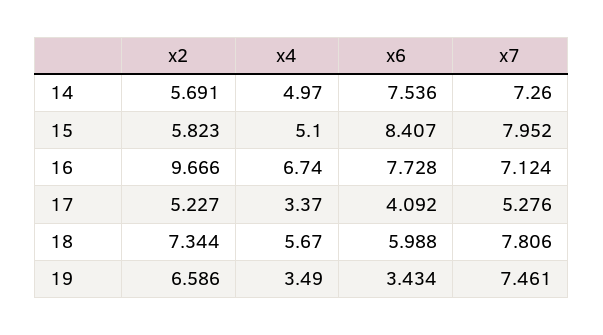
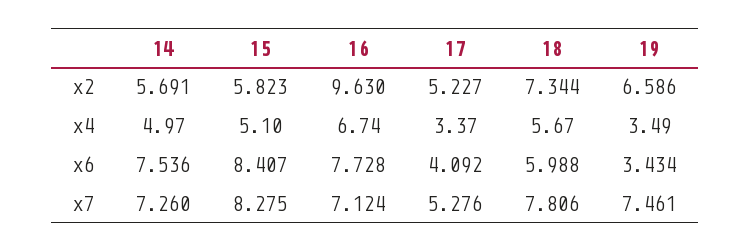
  {
    "x2": {
      "14": 5.691,
      "15": 5.823,
-     "16": 9.666,
+     "16": 9.63,
      "17": 5.227,
      "18": 7.344,
      "19": 6.586
    },
    "x4": {
      "14": 4.97,
      "15": 5.1,
      "16": 6.74,
      "17": 3.37,
      "18": 5.67,
      "19": 3.49
    },
    "x6": {
      "14": 7.536,
      "15": 8.407,
      "16": 7.728,
      "17": 4.092,
      "18": 5.988,
      "19": 3.434
    },
    "x7": {
      "14": 7.26,
-     "15": 7.952,
+     "15": 8.275,
      "16": 7.124,
      "17": 5.276,
      "18": 7.806,
      "19": 7.461
    }
  }

